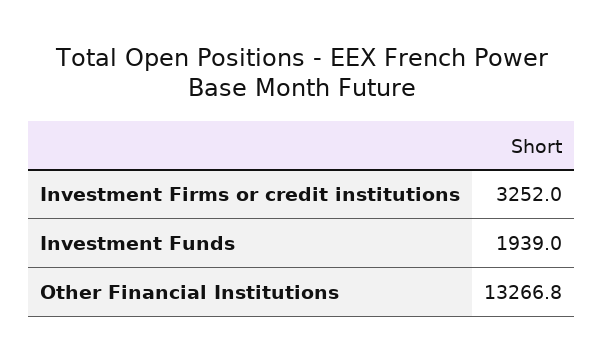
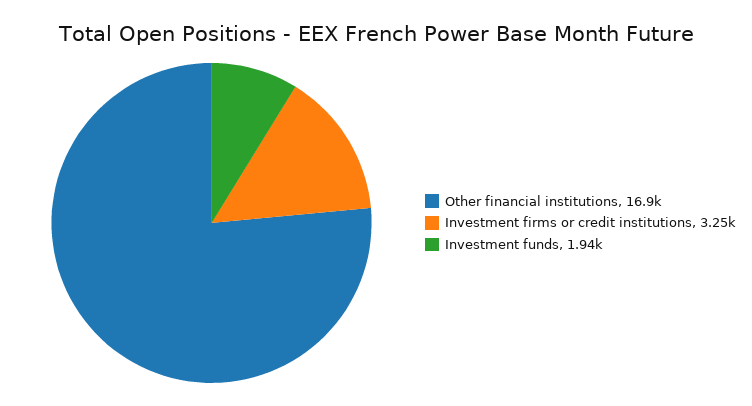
  {
    "Investment Firms or credit institutions": 3252,
    "Investment Funds": 1939,
-   "Other Financial Institutions": 13266.8
+   "Other Financial Institutions": 16900
  }

